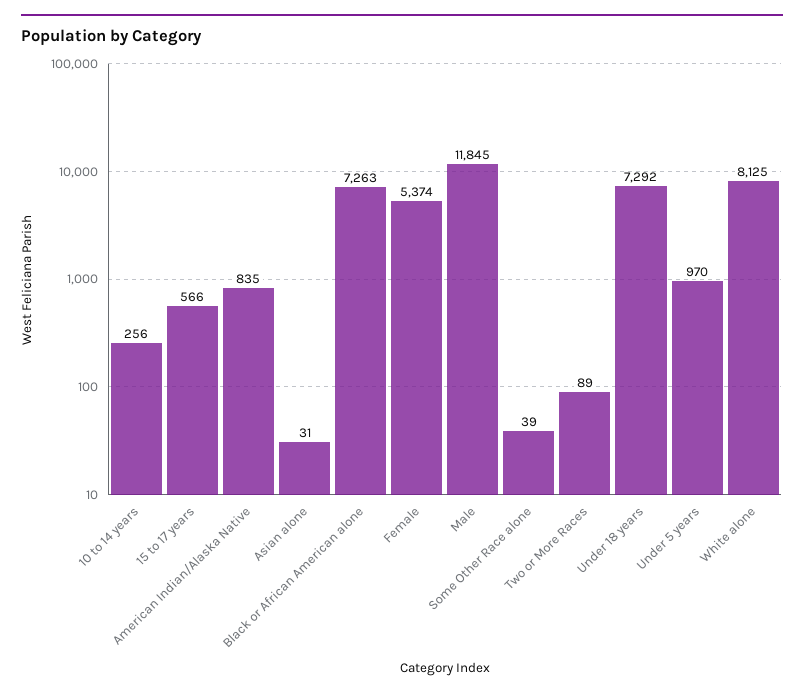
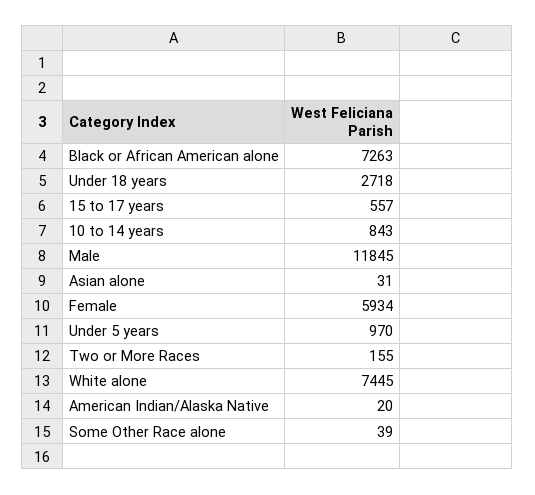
  {
-   "10 to 14 years": 256,
+   "10 to 14 years": 843,
-   "15 to 17 years": 566,
+   "15 to 17 years": 557,
-   "American Indian/Alaska Native": 835,
+   "American Indian/Alaska Native": 20,
    "Asian alone": 31,
    "Black or African American alone": 7263,
-   "Female": 5374,
+   "Female": 5934,
    "Male": 11845,
    "Some Other Race alone": 39,
-   "Two or More Races": 89,
+   "Two or More Races": 155,
-   "Under 18 years": 7292,
+   "Under 18 years": 2718,
    "Under 5 years": 970,
-   "White alone": 8125
+   "White alone": 7445
  }

